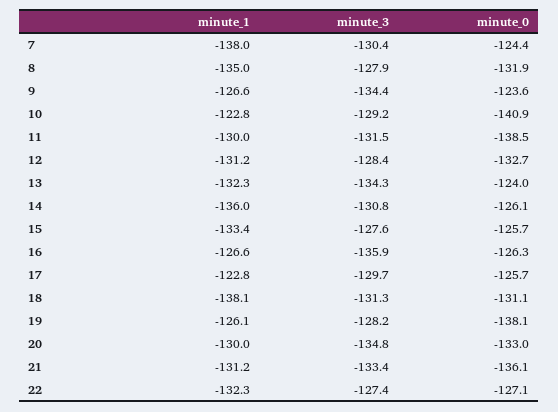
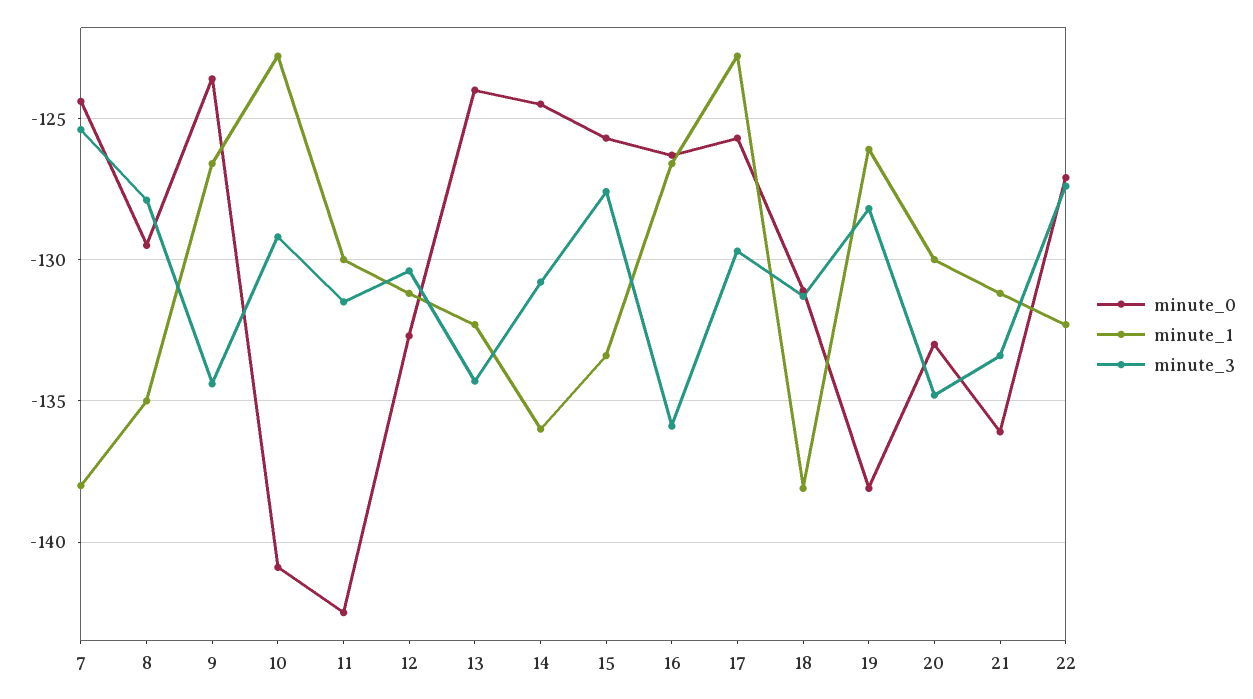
  {
    "minute_1": {
      "7": -138,
      "8": -135,
      "9": -126.6,
      "10": -122.8,
      "11": -130,
      "12": -131.2,
      "13": -132.3,
      "14": -136,
      "15": -133.4,
      "16": -126.6,
      "17": -122.8,
      "18": -138.1,
      "19": -126.1,
      "20": -130,
      "21": -131.2,
      "22": -132.3
    },
    "minute_3": {
-     "7": -130.4,
+     "7": -125.5,
      "8": -127.9,
      "9": -134.4,
      "10": -129.2,
      "11": -131.5,
-     "12": -128.4,
+     "12": -130.5,
      "13": -134.3,
      "14": -130.8,
      "15": -127.6,
      "16": -135.9,
      "17": -129.7,
      "18": -131.3,
      "19": -128.2,
      "20": -134.8,
      "21": -133.4,
      "22": -127.4
    },
    "minute_0": {
      "7": -124.4,
-     "8": -131.9,
+     "8": -129.5,
      "9": -123.6,
      "10": -140.9,
-     "11": -138.5,
+     "11": -142.5,
      "12": -132.7,
      "13": -124,
-     "14": -126.1,
+     "14": -124.5,
      "15": -125.7,
      "16": -126.3,
      "17": -125.7,
      "18": -131.1,
      "19": -138.1,
      "20": -133,
      "21": -136.1,
      "22": -127.1
    }
  }

